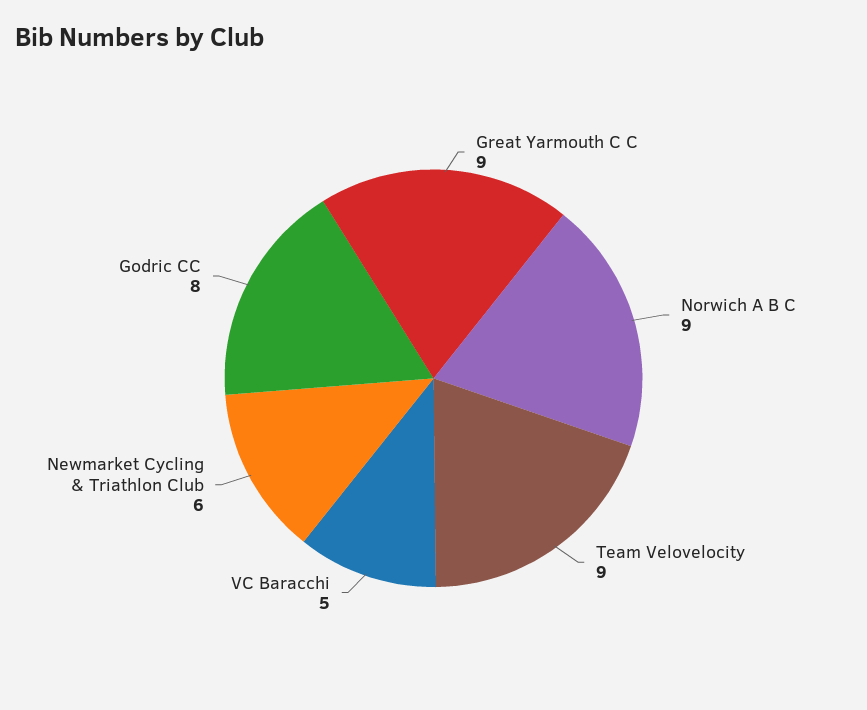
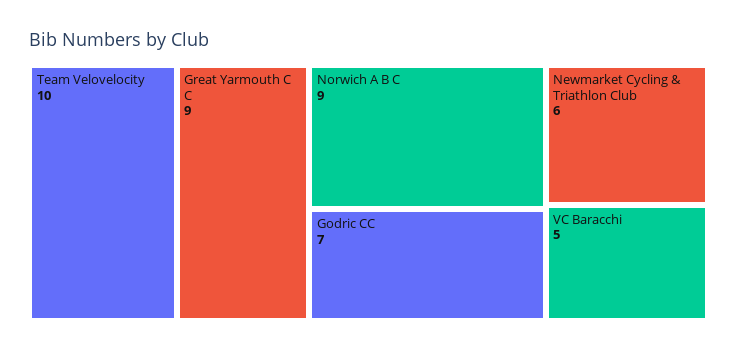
  {
    "Great Yarmouth C C": 9,
    "Norwich A B C": 9,
-   "Team Velovelocity": 9,
+   "Team Velovelocity": 10,
    "VC Baracchi": 5,
    "Newmarket Cycling & Triathlon Club": 6,
-   "Godric CC": 8
+   "Godric CC": 7
  }

